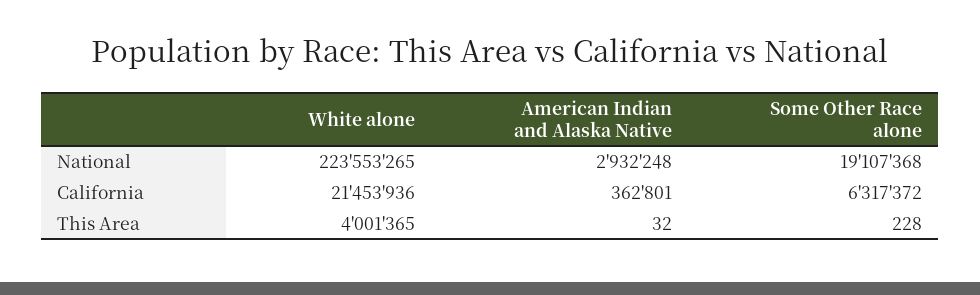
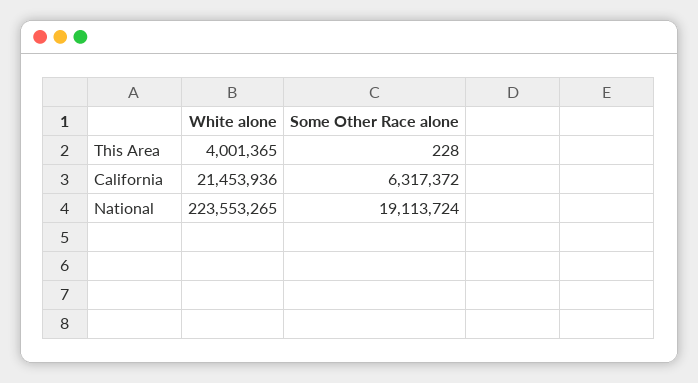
  {
    "White alone": {
      "National": 223553265,
      "California": 21453936,
      "This Area": 4001365
    },
-   "American Indian and Alaska Native": {
-     "National": 2932248,
-     "California": 362801,
-     "This Area": 32
-   },
    "Some Other Race alone": {
-     "National": 19107368,
+     "National": 19113724,
      "California": 6317372,
      "This Area": 228
    }
  }

